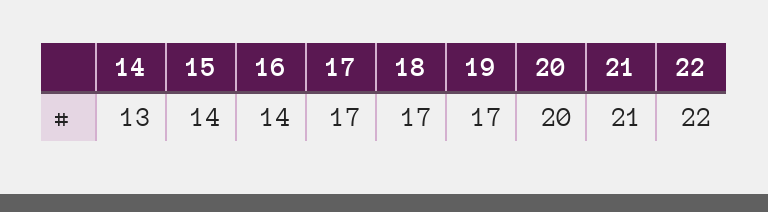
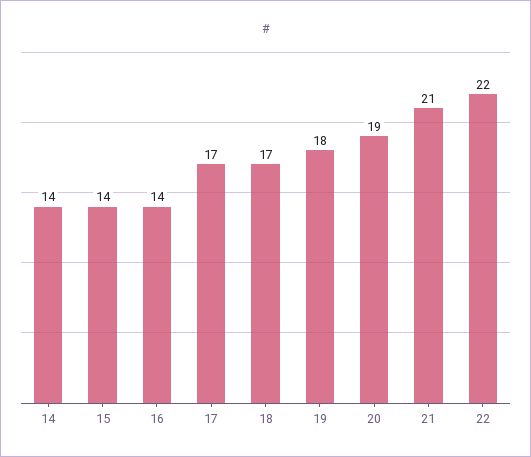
  {
-   "14": 13,
+   "14": 14,
    "15": 14,
    "16": 14,
    "17": 17,
    "18": 17,
-   "19": 17,
+   "19": 18,
-   "20": 20,
+   "20": 19,
    "21": 21,
    "22": 22
  }

